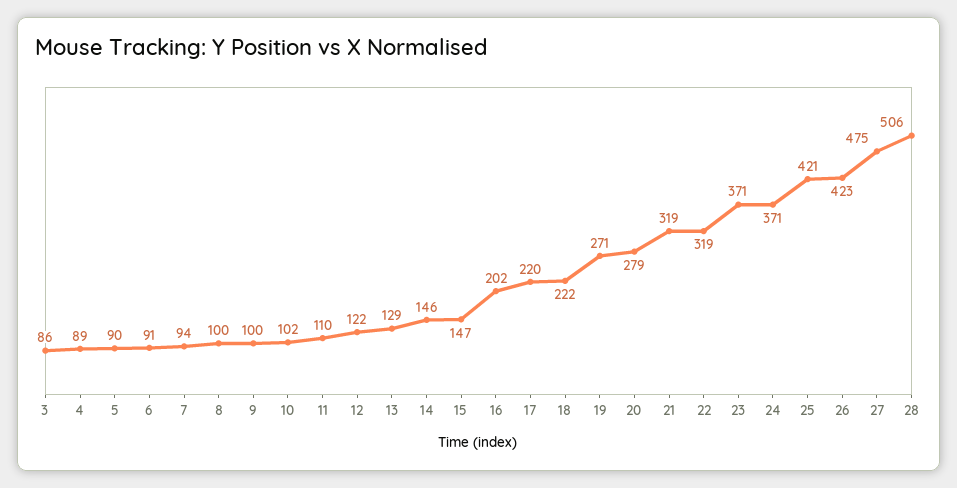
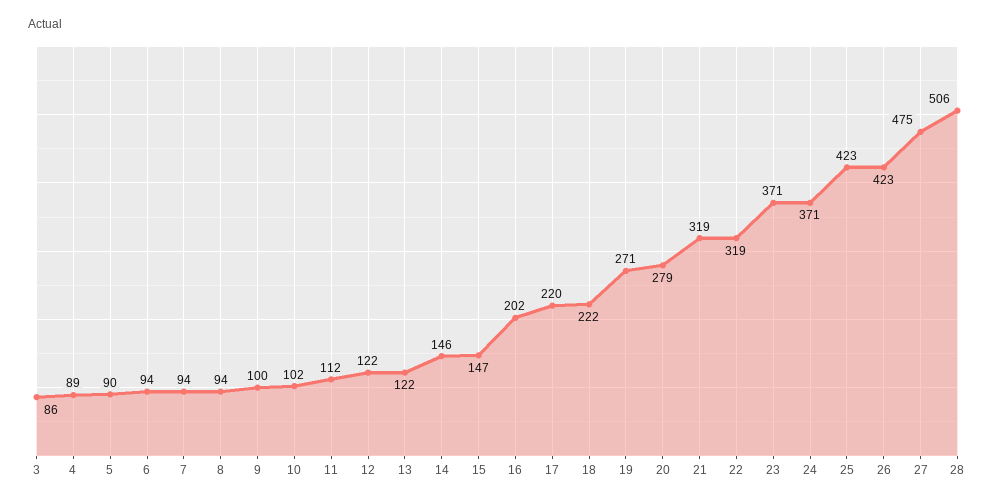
  {
    "3": 86,
    "4": 89,
    "5": 90,
-   "6": 91,
+   "6": 94,
    "7": 94,
-   "8": 100,
+   "8": 94,
    "9": 100,
    "10": 102,
-   "11": 110,
+   "11": 112,
    "12": 122,
-   "13": 129,
+   "13": 122,
    "14": 146,
    "15": 147,
    "16": 202,
    "17": 220,
    "18": 222,
    "19": 271,
    "20": 279,
    "21": 319,
    "22": 319,
    "23": 371,
    "24": 371,
-   "25": 421,
+   "25": 423,
    "26": 423,
    "27": 475,
    "28": 506
  }

